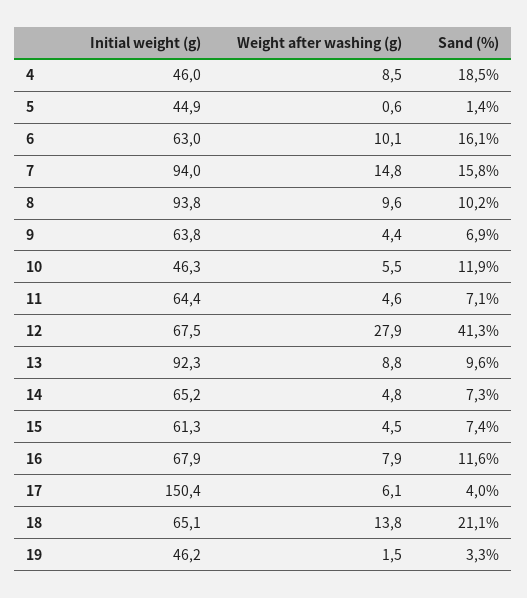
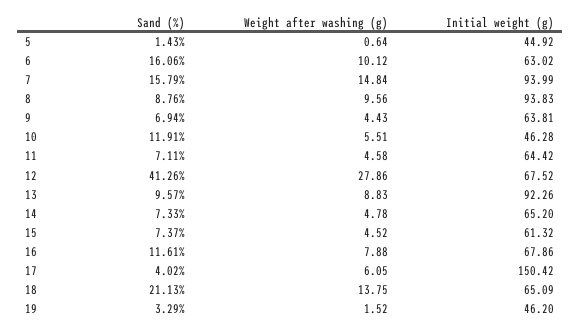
  {
    "Initial weight (g)": {
-     "4": 46,
      "5": 44.92,
      "6": 63.02,
      "7": 93.99,
      "8": 93.83,
      "9": 63.81,
      "10": 46.28,
      "11": 64.42,
      "12": 67.52,
      "13": 92.26,
      "14": 65.2,
      "15": 61.32,
      "16": 67.86,
      "17": 150.42,
      "18": 65.09,
      "19": 46.2
    },
    "Weight after washing (g)": {
-     "4": 8.5,
      "5": 0.64,
      "6": 10.12,
      "7": 14.84,
      "8": 9.56,
      "9": 4.43,
      "10": 5.51,
      "11": 4.58,
      "12": 27.86,
      "13": 8.83,
      "14": 4.78,
      "15": 4.52,
      "16": 7.88,
      "17": 6.05,
      "18": 13.75,
      "19": 1.52
    },
    "Sand (%)": {
-     "4": 18.5,
      "5": 1.43,
      "6": 16.06,
      "7": 15.79,
-     "8": 10.2,
+     "8": 8.76,
      "9": 6.94,
      "10": 11.91,
      "11": 7.11,
      "12": 41.26,
      "13": 9.57,
      "14": 7.33,
      "15": 7.37,
      "16": 11.61,
      "17": 4.02,
      "18": 21.13,
      "19": 3.29
    }
  }

